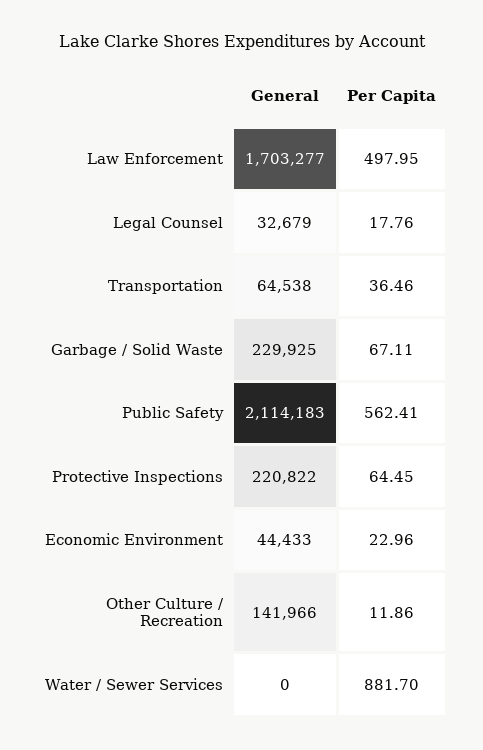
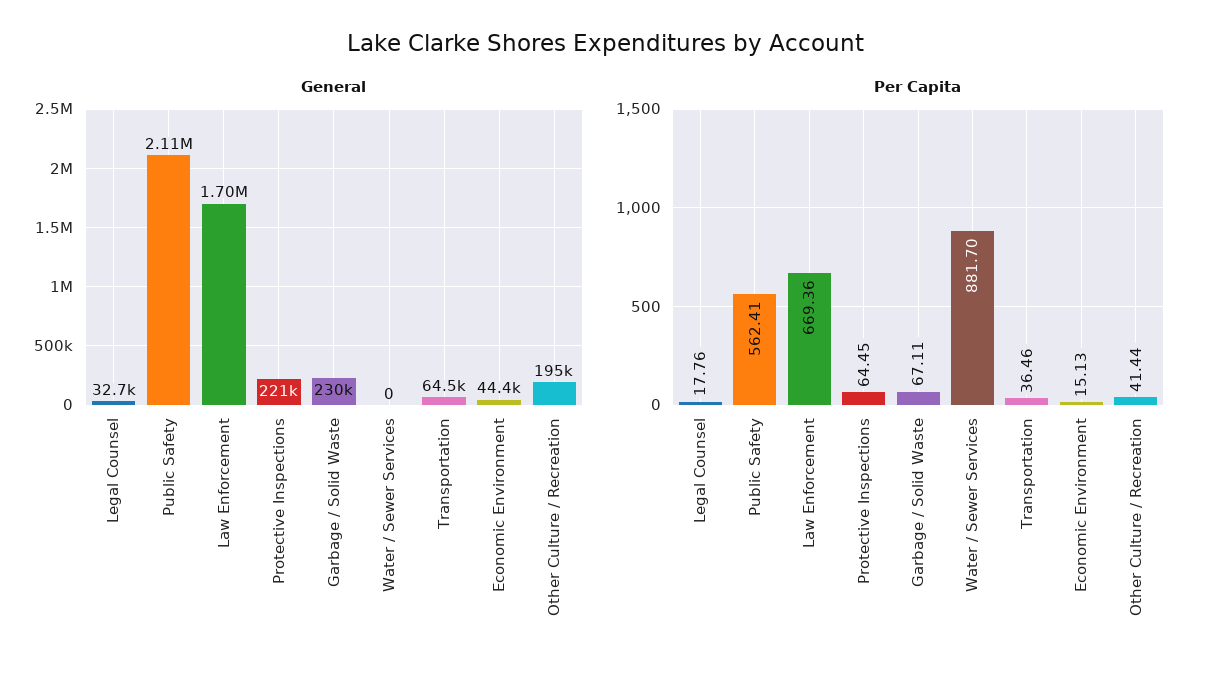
  {
    "General": {
      "Law Enforcement": 1703277,
      "Legal Counsel": 32679,
      "Transportation": 64538,
      "Garbage / Solid Waste": 229925,
      "Public Safety": 2114183,
      "Protective Inspections": 220822,
      "Economic Environment": 44433,
-     "Other Culture / Recreation": 141966,
+     "Other Culture / Recreation": 195000,
      "Water / Sewer Services": 0
    },
    "Per Capita": {
-     "Law Enforcement": 497.95,
+     "Law Enforcement": 669.36,
      "Legal Counsel": 17.76,
      "Transportation": 36.46,
      "Garbage / Solid Waste": 67.11,
      "Public Safety": 562.41,
      "Protective Inspections": 64.45,
-     "Economic Environment": 22.96,
+     "Economic Environment": 15.13,
-     "Other Culture / Recreation": 11.86,
+     "Other Culture / Recreation": 41.44,
      "Water / Sewer Services": 881.7
    }
  }

